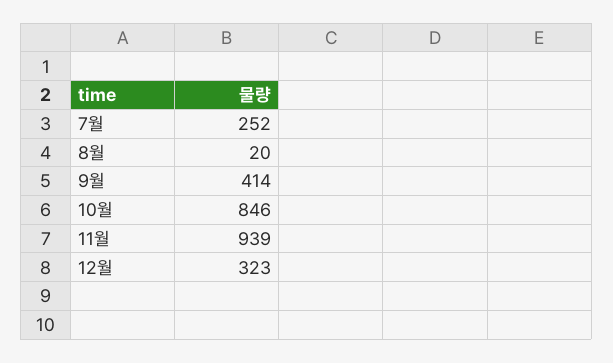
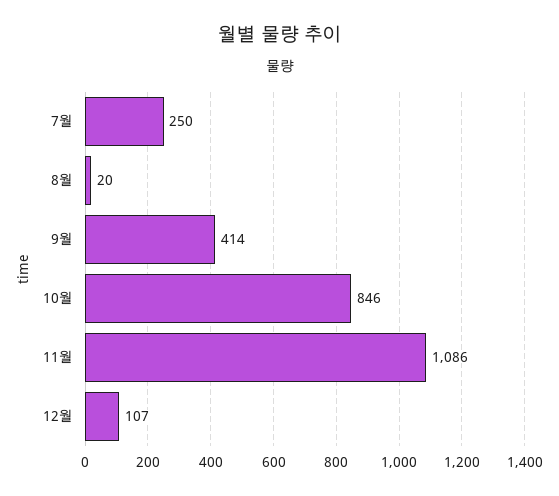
  {
-   "7월": 252,
+   "7월": 250,
    "8월": 20,
    "9월": 414,
    "10월": 846,
-   "11월": 939,
+   "11월": 1086,
-   "12월": 323
+   "12월": 107
  }

